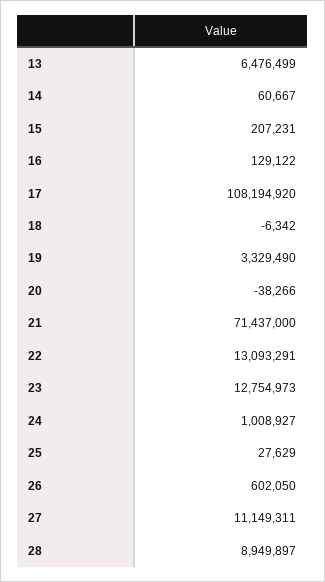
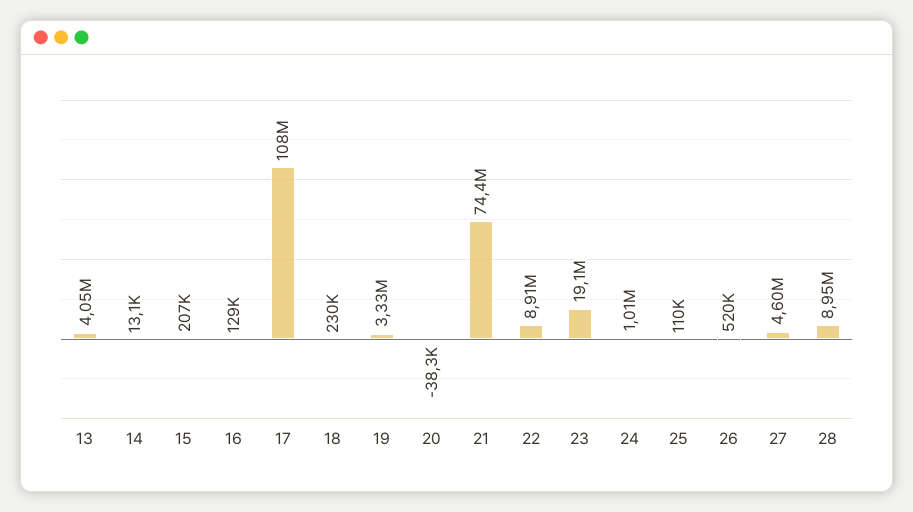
  {
-   "13": 6476499,
+   "13": 4050000,
-   "14": 60667,
+   "14": 13100,
    "15": 207231,
    "16": 129122,
    "17": 108194920,
-   "18": -6342,
+   "18": 230000,
    "19": 3329490,
    "20": -38266,
-   "21": 71437000,
+   "21": 74400000,
-   "22": 13093291,
+   "22": 8910000,
-   "23": 12754973,
+   "23": 19100000,
    "24": 1008927,
-   "25": 27629,
+   "25": 110000,
-   "26": 602050,
+   "26": 520000,
-   "27": 11149311,
+   "27": 4600000,
    "28": 8949897
  }

